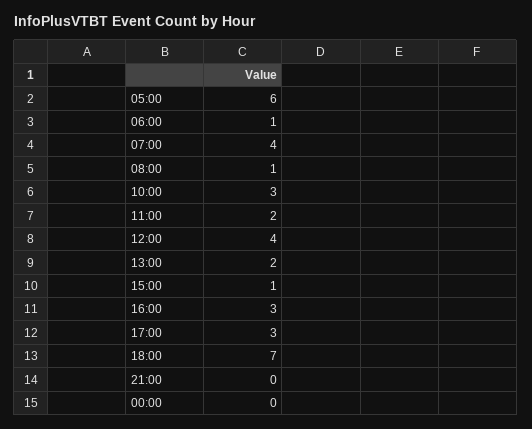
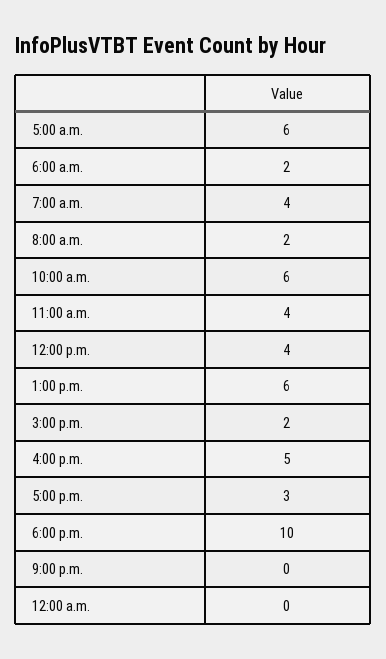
  {
    "05:00": 6,
-   "06:00": 1,
+   "06:00": 2,
    "07:00": 4,
-   "08:00": 1,
+   "08:00": 2,
-   "10:00": 3,
+   "10:00": 6,
-   "11:00": 2,
+   "11:00": 4,
    "12:00": 4,
-   "13:00": 2,
+   "13:00": 6,
-   "15:00": 1,
+   "15:00": 2,
-   "16:00": 3,
+   "16:00": 5,
    "17:00": 3,
-   "18:00": 7,
+   "18:00": 10,
    "21:00": 0,
    "00:00": 0
  }

